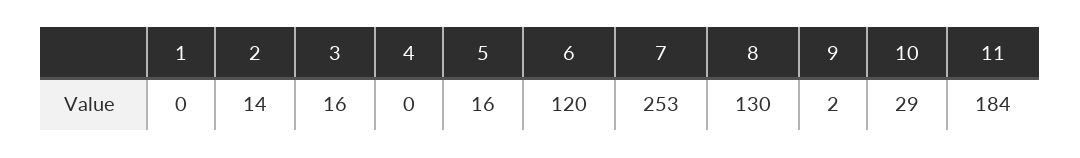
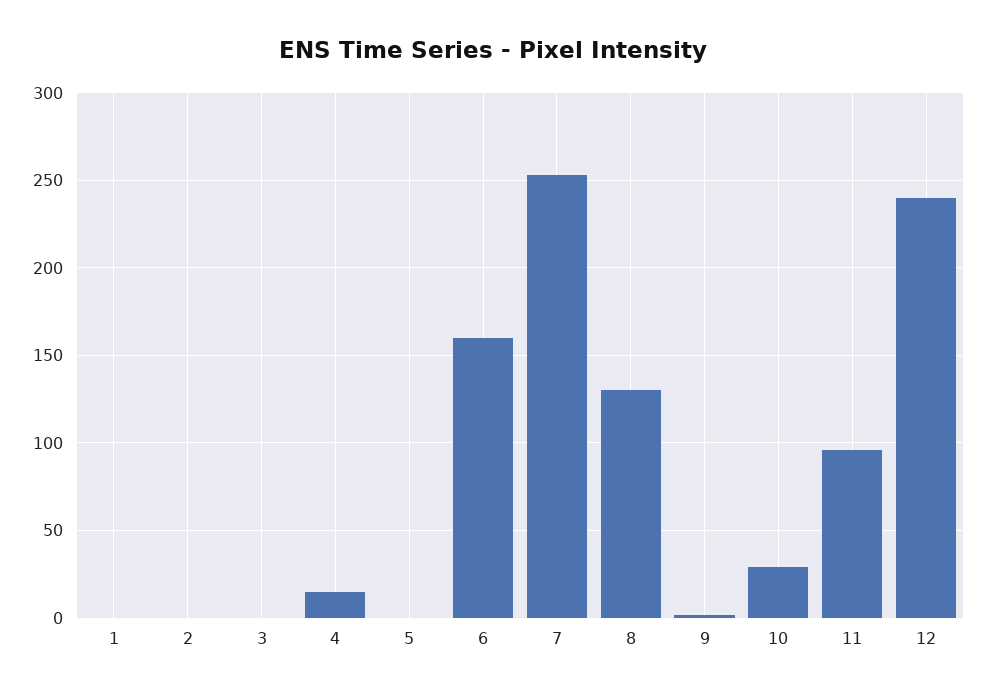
  {
    "1": 0,
-   "2": 14,
+   "2": 0,
-   "3": 16,
+   "3": 0,
-   "4": 0,
+   "4": 15,
-   "5": 16,
+   "5": 0,
-   "6": 120,
+   "6": 160,
    "7": 253,
    "8": 130,
    "9": 2,
    "10": 29,
-   "11": 184
+   "11": 95,
+   "12": 240
  }

